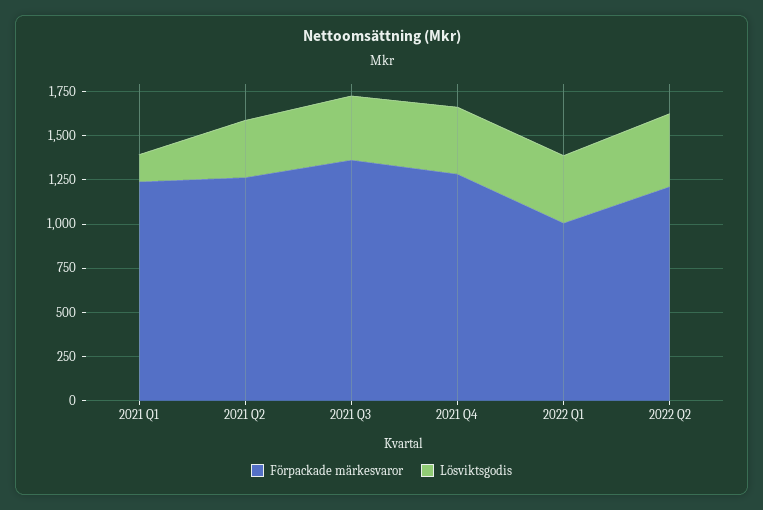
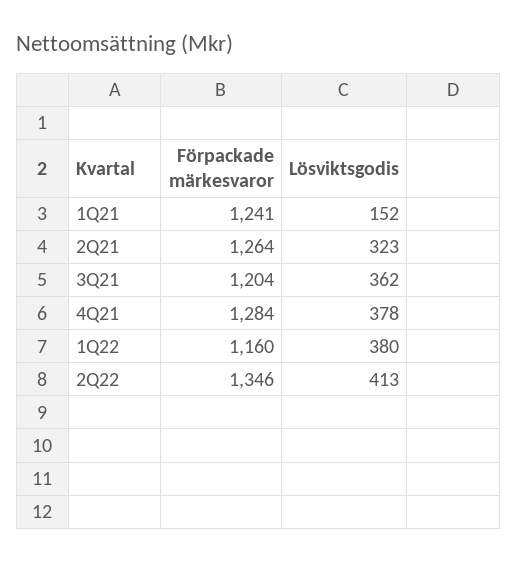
  {
    "Förpackade märkesvaror": {
      "2021 Q1": 1241,
      "2021 Q2": 1264,
-     "2021 Q3": 1350,
+     "2021 Q3": 1204,
      "2021 Q4": 1284,
-     "2022 Q1": 1000,
+     "2022 Q1": 1160,
-     "2022 Q2": 1200
+     "2022 Q2": 1346
    },
    "Lösviktsgodis": {
      "2021 Q1": 152,
      "2021 Q2": 323,
      "2021 Q3": 362,
      "2021 Q4": 378,
      "2022 Q1": 380,
      "2022 Q2": 413
    }
  }

